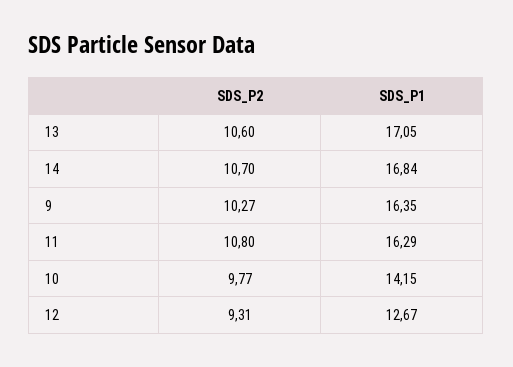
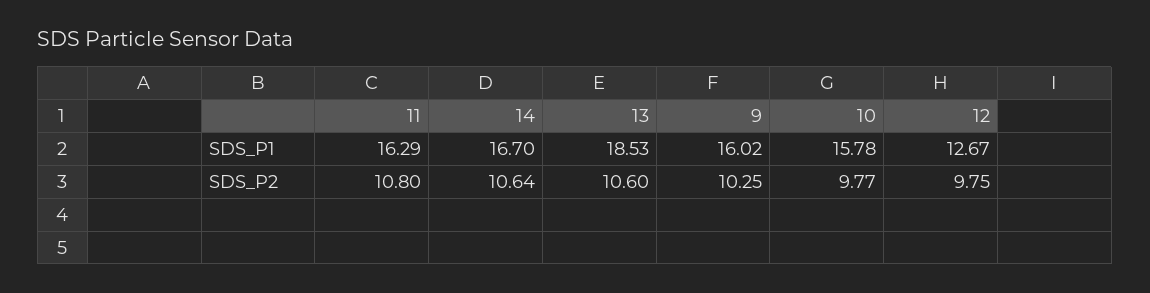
  {
    "SDS_P2": {
      "13": 10.6,
-     "14": 10.7,
+     "14": 10.64,
-     "9": 10.27,
+     "9": 10.25,
      "11": 10.8,
      "10": 9.77,
-     "12": 9.31
+     "12": 9.75
    },
    "SDS_P1": {
-     "13": 17.05,
+     "13": 18.53,
-     "14": 16.84,
+     "14": 16.7,
-     "9": 16.35,
+     "9": 16.02,
      "11": 16.29,
-     "10": 14.15,
+     "10": 15.78,
      "12": 12.67
    }
  }

